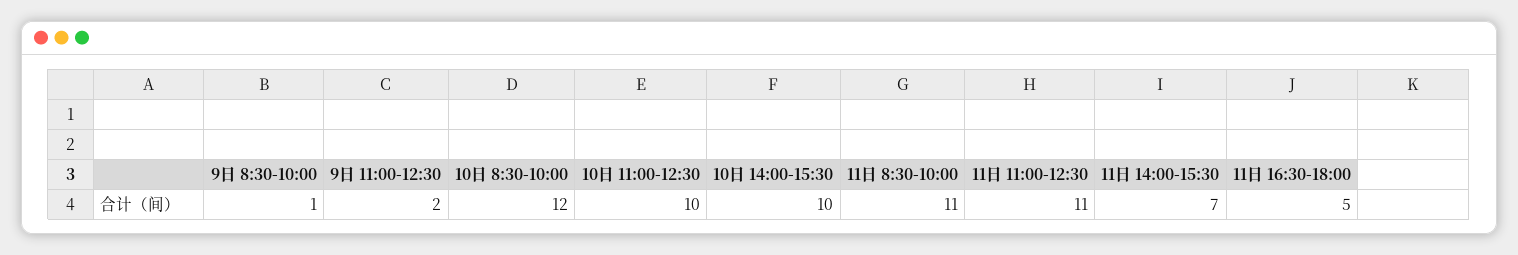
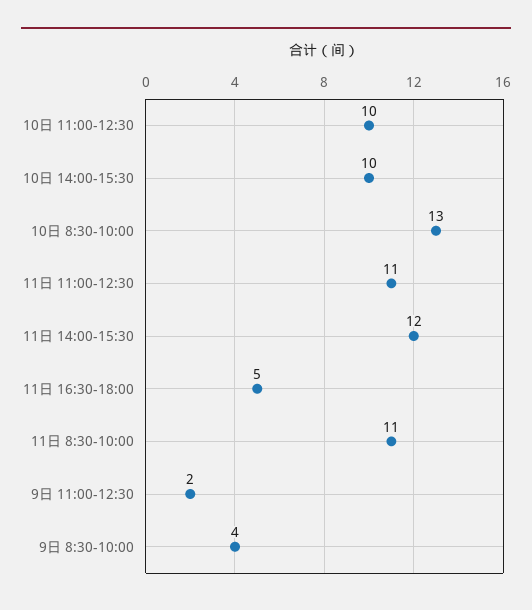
  {
-   "9日 8:30-10:00": 1,
+   "9日 8:30-10:00": 4,
    "9日 11:00-12:30": 2,
-   "10日 8:30-10:00": 12,
+   "10日 8:30-10:00": 13,
    "10日 11:00-12:30": 10,
    "10日 14:00-15:30": 10,
    "11日 8:30-10:00": 11,
    "11日 11:00-12:30": 11,
-   "11日 14:00-15:30": 7,
+   "11日 14:00-15:30": 12,
    "11日 16:30-18:00": 5
  }

